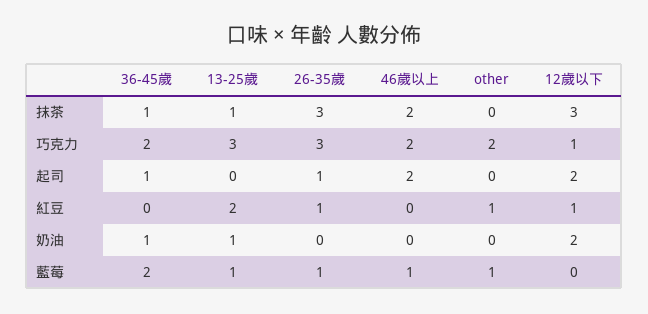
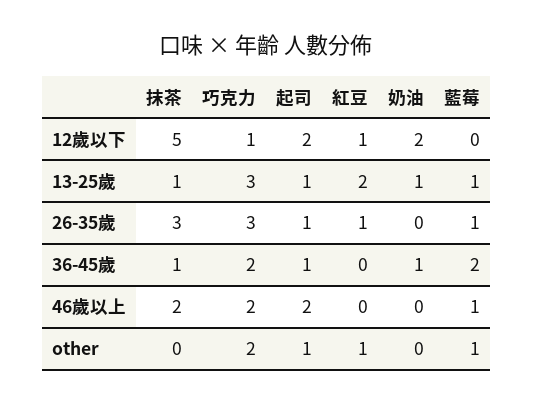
  {
    "36-45歲": {
      "抹茶": 1,
      "巧克力": 2,
      "起司": 1,
      "紅豆": 0,
      "奶油": 1,
      "藍莓": 2
    },
    "13-25歲": {
      "抹茶": 1,
      "巧克力": 3,
-     "起司": 0,
+     "起司": 1,
      "紅豆": 2,
      "奶油": 1,
      "藍莓": 1
    },
    "26-35歲": {
      "抹茶": 3,
      "巧克力": 3,
      "起司": 1,
      "紅豆": 1,
      "奶油": 0,
      "藍莓": 1
    },
    "46歲以上": {
      "抹茶": 2,
      "巧克力": 2,
      "起司": 2,
      "紅豆": 0,
      "奶油": 0,
      "藍莓": 1
    },
    "other": {
      "抹茶": 0,
      "巧克力": 2,
-     "起司": 0,
+     "起司": 1,
      "紅豆": 1,
      "奶油": 0,
      "藍莓": 1
    },
    "12歲以下": {
-     "抹茶": 3,
+     "抹茶": 5,
      "巧克力": 1,
      "起司": 2,
      "紅豆": 1,
      "奶油": 2,
      "藍莓": 0
    }
  }

